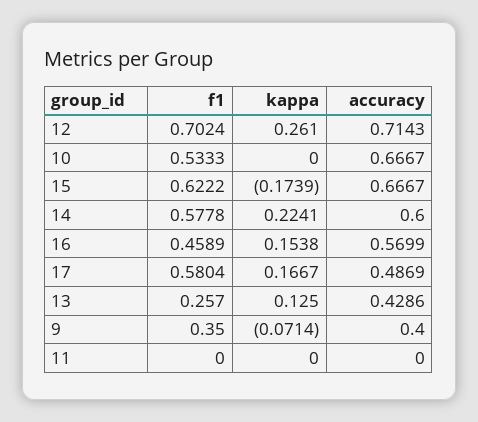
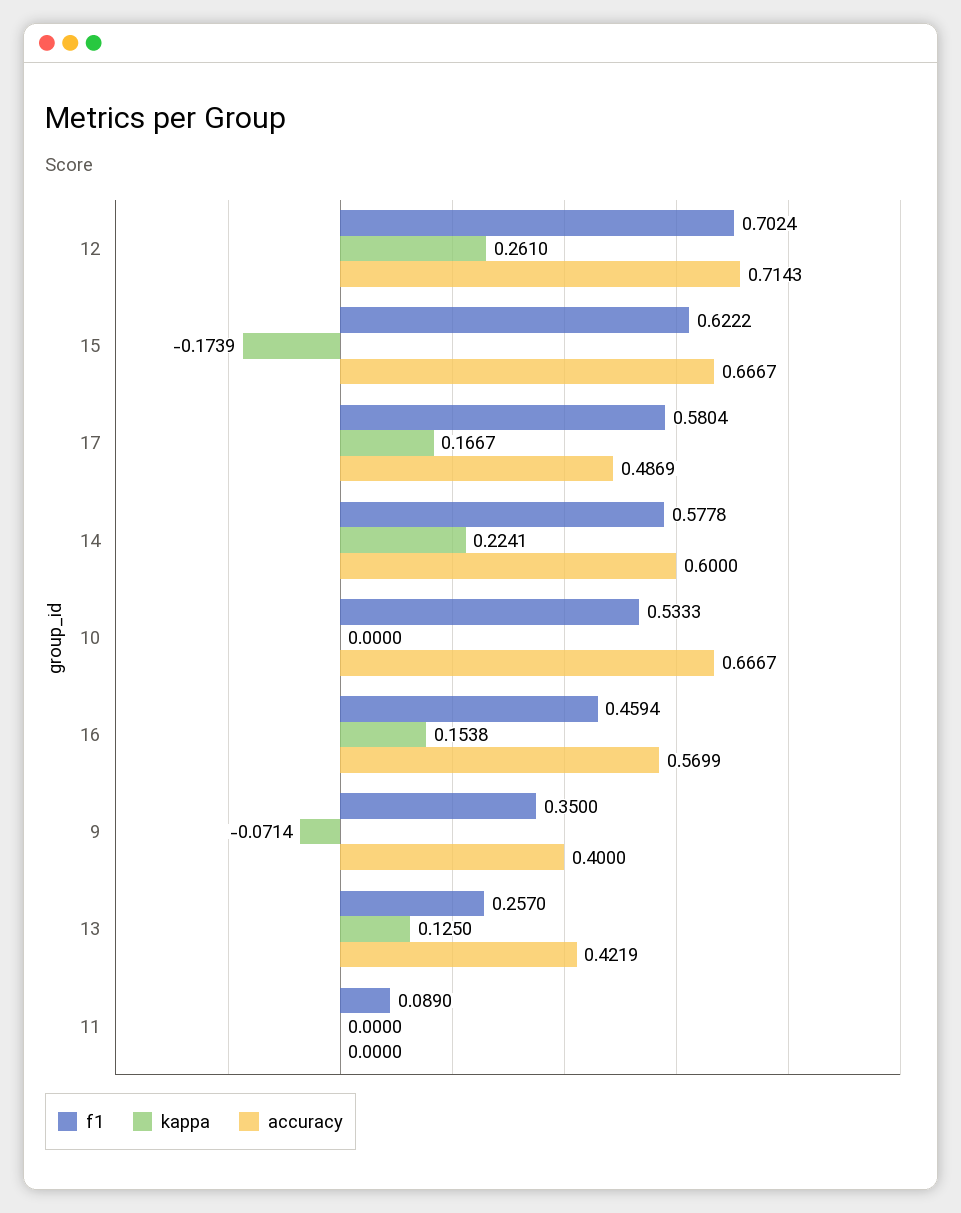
  {
    "f1": {
      "12": 0.7024,
      "10": 0.5333,
      "15": 0.6222,
      "14": 0.5778,
-     "16": 0.4589,
+     "16": 0.4594,
      "17": 0.5804,
      "13": 0.257,
      "9": 0.35,
-     "11": 0
+     "11": 0.089
    },
    "kappa": {
      "12": 0.261,
      "10": 0,
      "15": -0.1739,
      "14": 0.2241,
      "16": 0.1538,
      "17": 0.1667,
      "13": 0.125,
      "9": -0.0714,
      "11": 0
    },
    "accuracy": {
      "12": 0.7143,
      "10": 0.6667,
      "15": 0.6667,
      "14": 0.6,
      "16": 0.5699,
      "17": 0.4869,
-     "13": 0.4286,
+     "13": 0.4219,
      "9": 0.4,
      "11": 0
    }
  }

